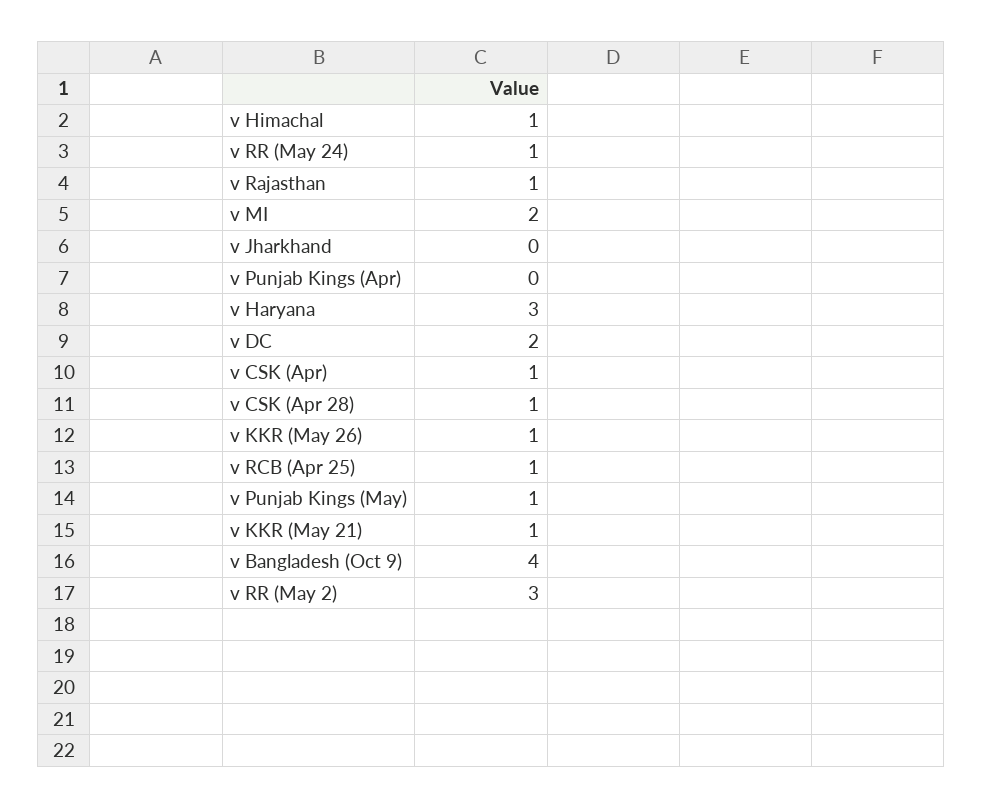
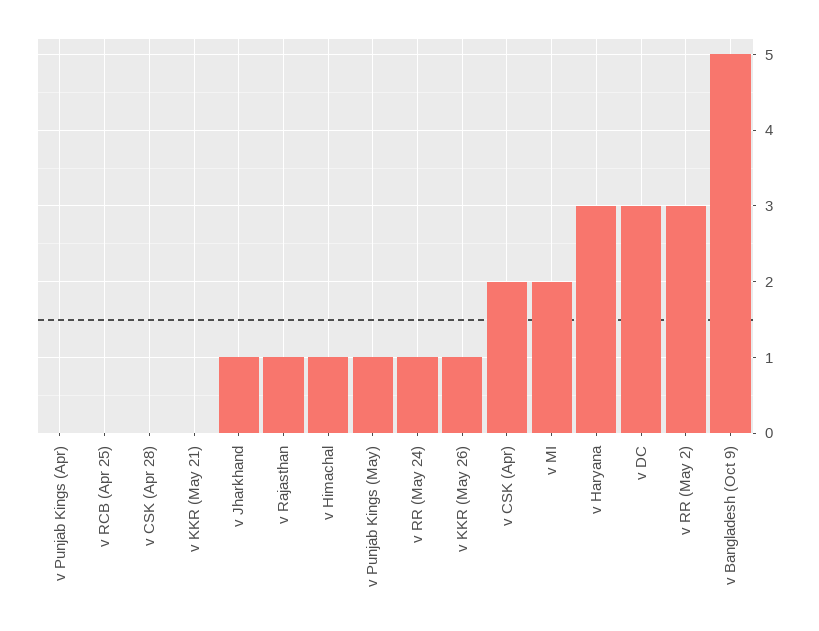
  {
    "v Himachal": 1,
    "v RR (May 24)": 1,
    "v Rajasthan": 1,
    "v MI": 2,
-   "v Jharkhand": 0,
+   "v Jharkhand": 1,
    "v Punjab Kings (Apr)": 0,
    "v Haryana": 3,
-   "v DC": 2,
+   "v DC": 3,
-   "v CSK (Apr)": 1,
+   "v CSK (Apr)": 2,
-   "v CSK (Apr 28)": 1,
+   "v CSK (Apr 28)": 0,
    "v KKR (May 26)": 1,
-   "v RCB (Apr 25)": 1,
+   "v RCB (Apr 25)": 0,
    "v Punjab Kings (May)": 1,
-   "v KKR (May 21)": 1,
+   "v KKR (May 21)": 0,
-   "v Bangladesh (Oct 9)": 4,
+   "v Bangladesh (Oct 9)": 5,
    "v RR (May 2)": 3
  }

